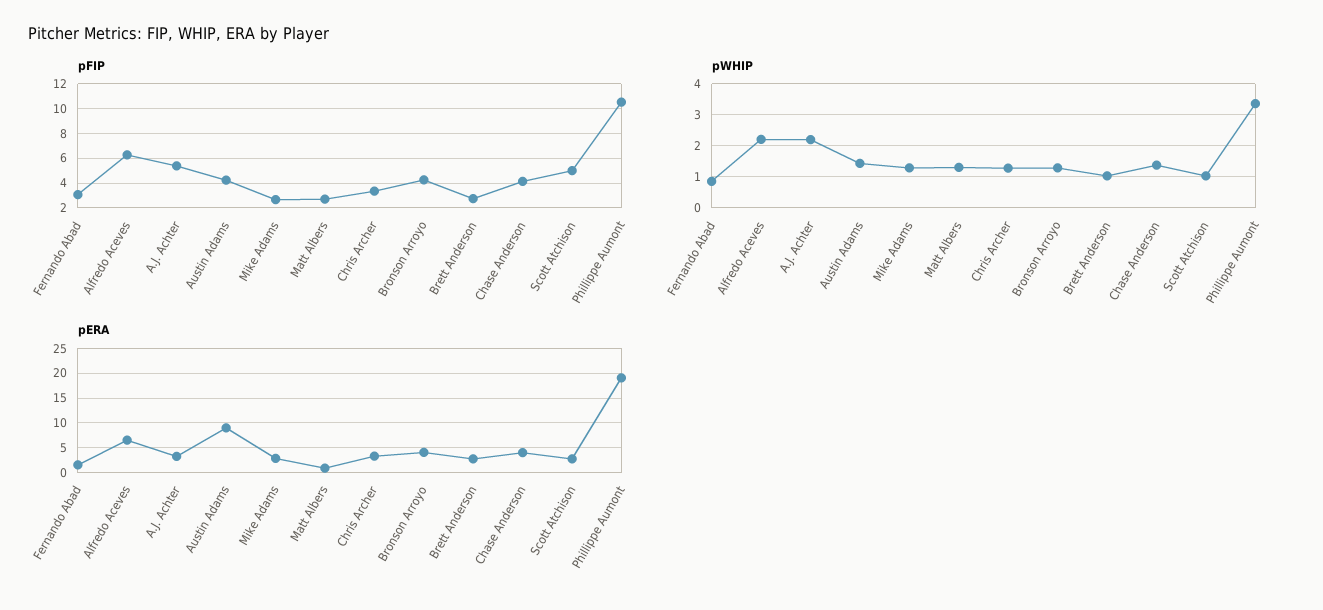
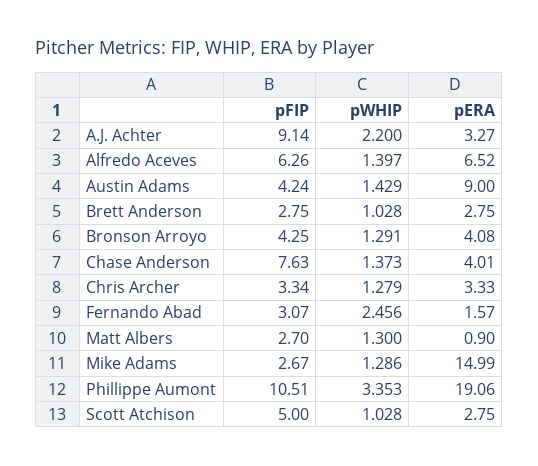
  {
    "pFIP": {
      "Fernando Abad": 3.07,
      "Alfredo Aceves": 6.26,
-     "A.J. Achter": 5.5,
+     "A.J. Achter": 9.14,
      "Austin Adams": 4.24,
      "Mike Adams": 2.67,
      "Matt Albers": 2.7,
      "Chris Archer": 3.34,
      "Bronson Arroyo": 4.25,
      "Brett Anderson": 2.75,
-     "Chase Anderson": 4,
+     "Chase Anderson": 7.63,
      "Scott Atchison": 5,
      "Phillippe Aumont": 10.51
    },
    "pWHIP": {
-     "Fernando Abad": 0.8,
+     "Fernando Abad": 2.456,
-     "Alfredo Aceves": 2.2,
+     "Alfredo Aceves": 1.397,
      "A.J. Achter": 2.2,
      "Austin Adams": 1.429,
      "Mike Adams": 1.286,
      "Matt Albers": 1.3,
      "Chris Archer": 1.279,
      "Bronson Arroyo": 1.291,
      "Brett Anderson": 1.028,
      "Chase Anderson": 1.373,
      "Scott Atchison": 1.028,
      "Phillippe Aumont": 3.353
    },
    "pERA": {
      "Fernando Abad": 1.57,
      "Alfredo Aceves": 6.52,
      "A.J. Achter": 3.27,
      "Austin Adams": 9,
-     "Mike Adams": 2.5,
+     "Mike Adams": 14.99,
      "Matt Albers": 0.9,
      "Chris Archer": 3.33,
      "Bronson Arroyo": 4.08,
      "Brett Anderson": 2.75,
      "Chase Anderson": 4.01,
      "Scott Atchison": 2.75,
      "Phillippe Aumont": 19.06
    }
  }

